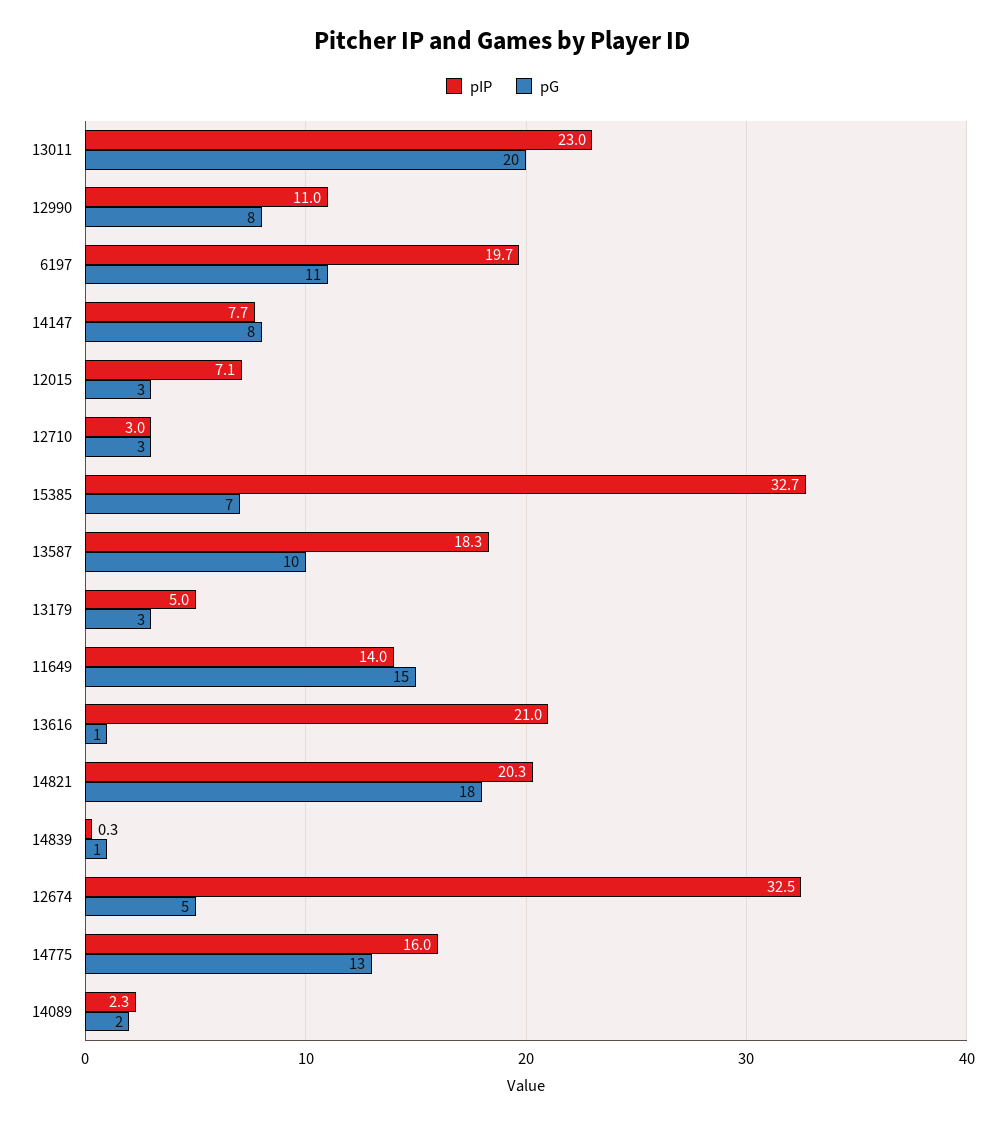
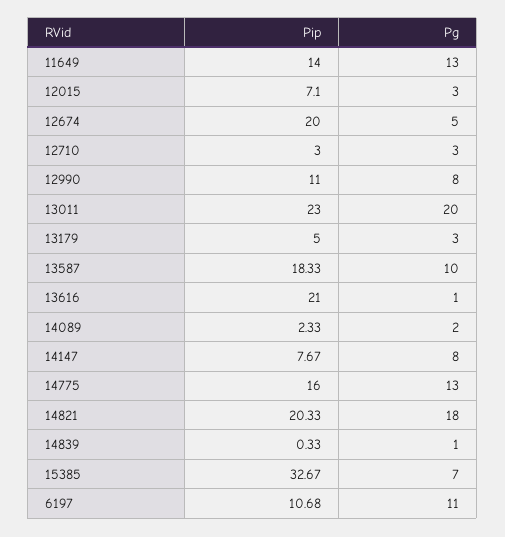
  {
    "pIP": {
      "13011": 23,
      "12990": 11,
-     "6197": 19.7,
+     "6197": 10.68,
      "14147": 7.67,
      "12015": 7.1,
      "12710": 3,
      "15385": 32.67,
      "13587": 18.33,
      "13179": 5,
      "11649": 14,
      "13616": 21,
      "14821": 20.33,
      "14839": 0.33,
-     "12674": 32.5,
+     "12674": 20,
      "14775": 16,
      "14089": 2.33
    },
    "pG": {
      "13011": 20,
      "12990": 8,
      "6197": 11,
      "14147": 8,
      "12015": 3,
      "12710": 3,
      "15385": 7,
      "13587": 10,
      "13179": 3,
-     "11649": 15,
+     "11649": 13,
      "13616": 1,
      "14821": 18,
      "14839": 1,
      "12674": 5,
      "14775": 13,
      "14089": 2
    }
  }

